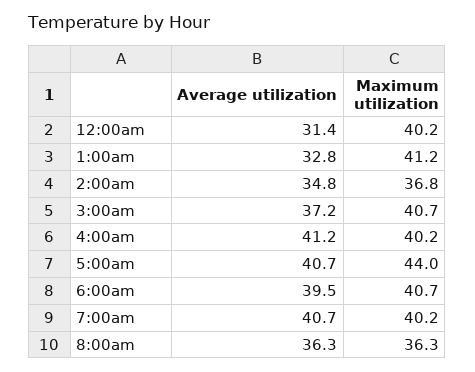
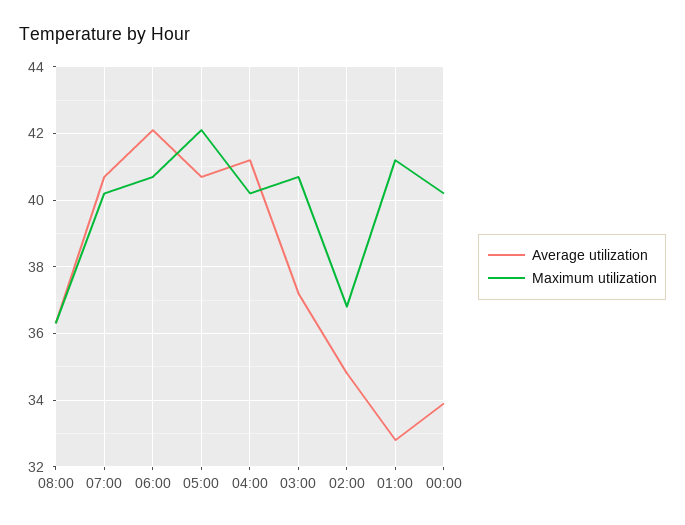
  {
    "Average utilization": {
-     "12:00am": 31.4,
+     "12:00am": 34,
      "1:00am": 32.8,
      "2:00am": 34.8,
      "3:00am": 37.2,
      "4:00am": 41.2,
      "5:00am": 40.7,
-     "6:00am": 39.5,
+     "6:00am": 42,
      "7:00am": 40.7,
      "8:00am": 36.3
    },
    "Maximum utilization": {
      "12:00am": 40.2,
      "1:00am": 41.2,
      "2:00am": 36.8,
      "3:00am": 40.7,
      "4:00am": 40.2,
-     "5:00am": 44,
+     "5:00am": 42,
      "6:00am": 40.7,
      "7:00am": 40.2,
      "8:00am": 36.3
    }
  }

